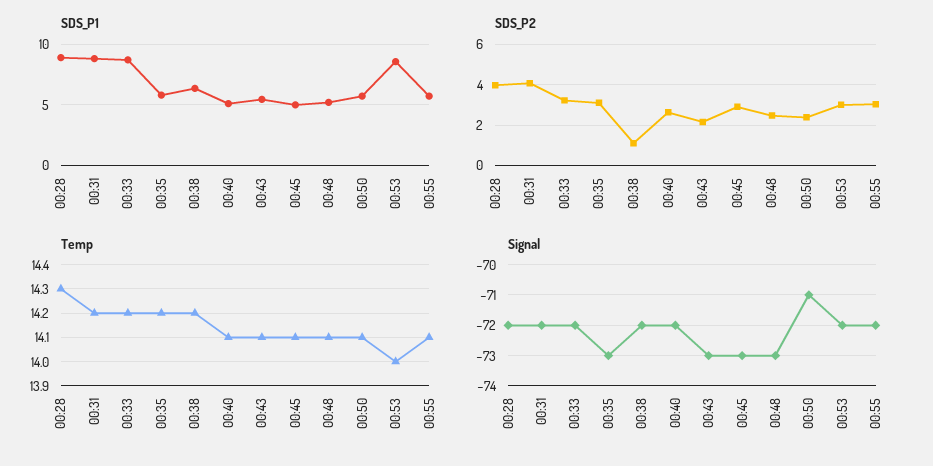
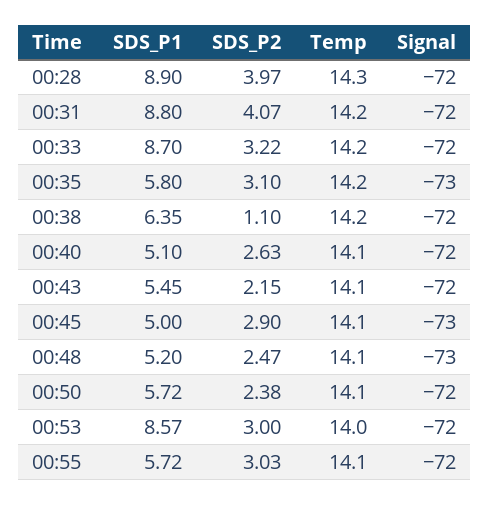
  {
    "SDS_P1": {
      "00:28": 8.9,
      "00:31": 8.8,
      "00:33": 8.7,
      "00:35": 5.8,
      "00:38": 6.35,
      "00:40": 5.1,
      "00:43": 5.45,
      "00:45": 5,
      "00:48": 5.2,
      "00:50": 5.72,
      "00:53": 8.57,
      "00:55": 5.72
    },
    "SDS_P2": {
      "00:28": 3.97,
      "00:31": 4.07,
      "00:33": 3.22,
      "00:35": 3.1,
      "00:38": 1.1,
      "00:40": 2.63,
      "00:43": 2.15,
      "00:45": 2.9,
      "00:48": 2.47,
      "00:50": 2.38,
      "00:53": 3,
      "00:55": 3.03
    },
    "Temp": {
      "00:28": 14.3,
      "00:31": 14.2,
      "00:33": 14.2,
      "00:35": 14.2,
      "00:38": 14.2,
      "00:40": 14.1,
      "00:43": 14.1,
      "00:45": 14.1,
      "00:48": 14.1,
      "00:50": 14.1,
      "00:53": 14,
      "00:55": 14.1
    },
    "Signal": {
      "00:28": -72,
      "00:31": -72,
      "00:33": -72,
      "00:35": -73,
      "00:38": -72,
      "00:40": -72,
-     "00:43": -73,
+     "00:43": -72,
      "00:45": -73,
      "00:48": -73,
-     "00:50": -71,
+     "00:50": -72,
      "00:53": -72,
      "00:55": -72
    }
  }

